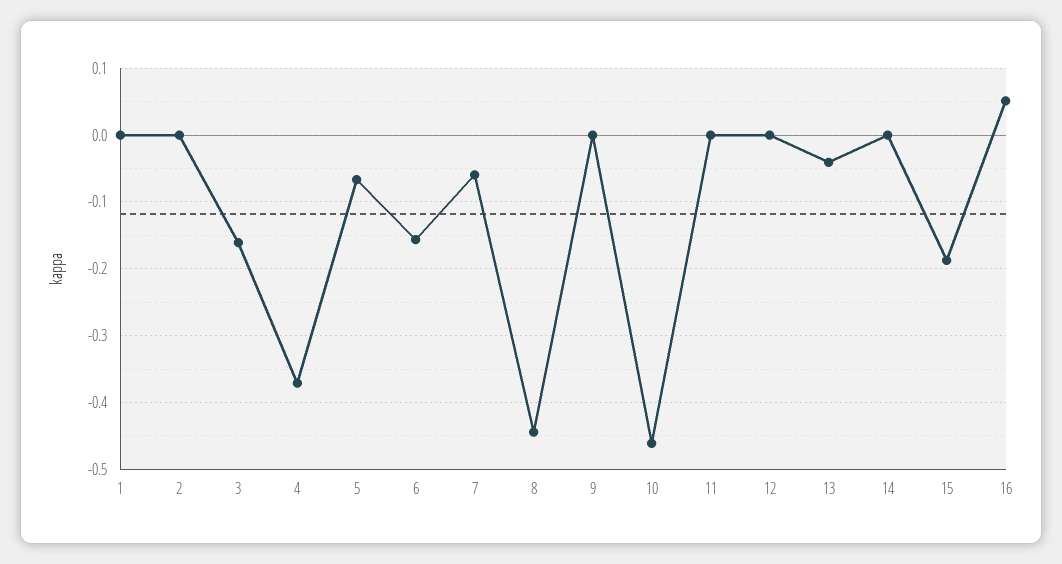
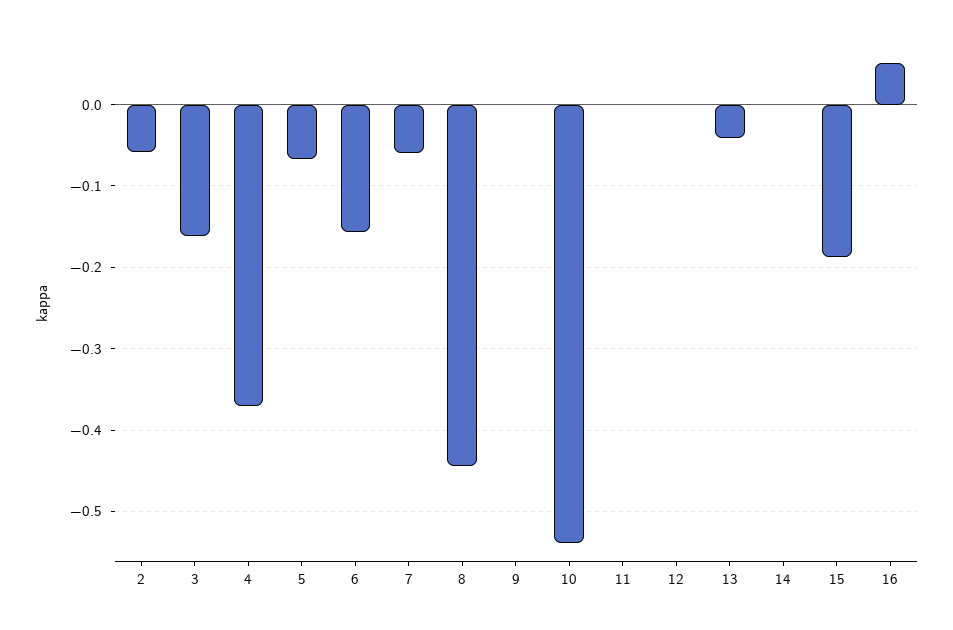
  {
-   "1": 0,
-   "2": 0,
+   "2": -0.06,
    "3": -0.16,
    "4": -0.37,
    "5": -0.07,
    "6": -0.16,
    "7": -0.06,
    "8": -0.44,
    "9": 0,
-   "10": -0.46,
+   "10": -0.54,
    "11": 0,
    "12": 0,
    "13": -0.04,
    "14": 0,
    "15": -0.19,
    "16": 0.05
  }

